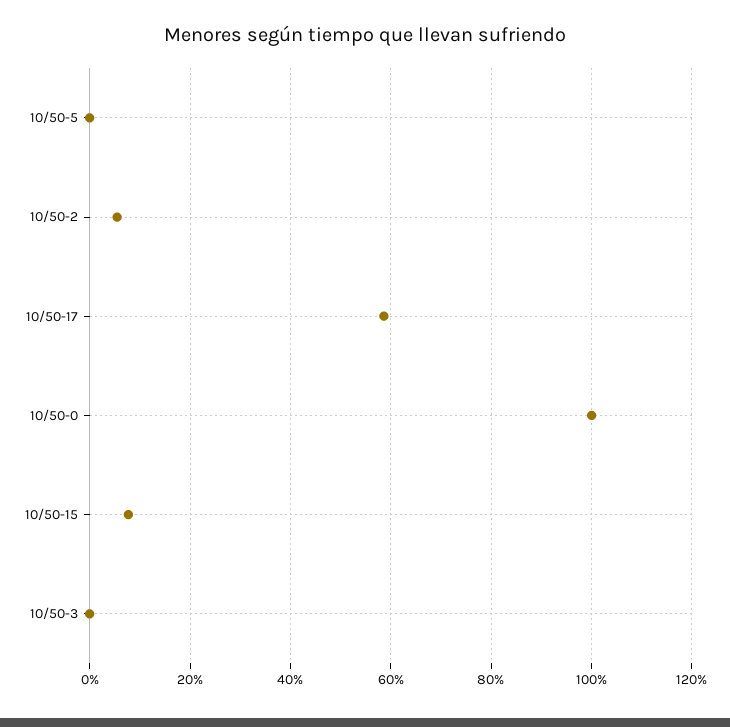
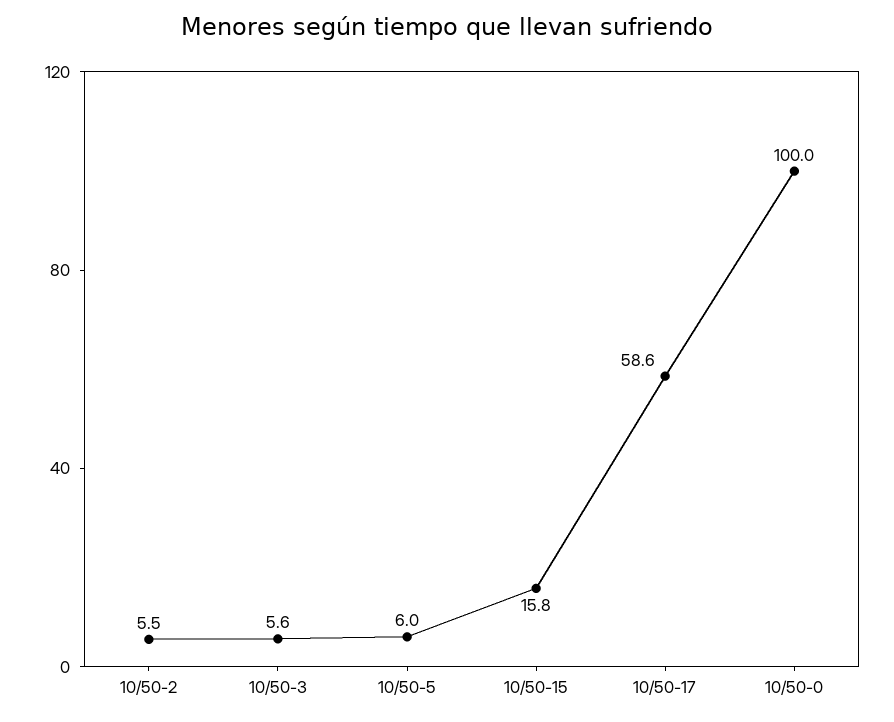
  {
-   "10/50-5": 0,
+   "10/50-5": 6,
    "10/50-2": 5.5,
    "10/50-17": 58.6,
    "10/50-0": 100,
-   "10/50-15": 8,
+   "10/50-15": 15.8,
-   "10/50-3": 0
+   "10/50-3": 5.6
  }

